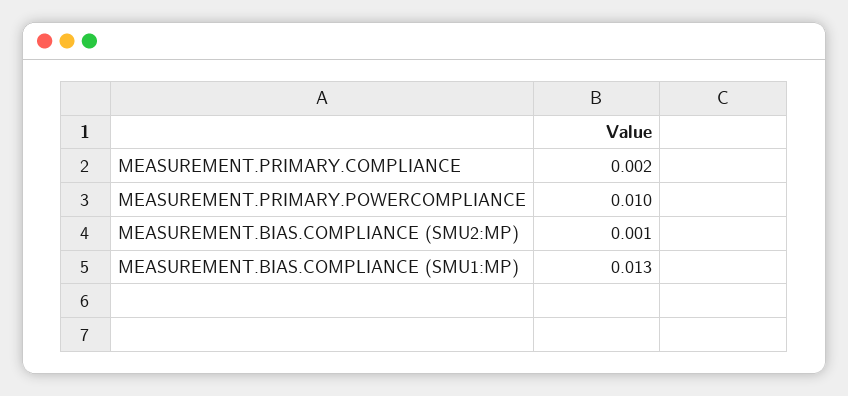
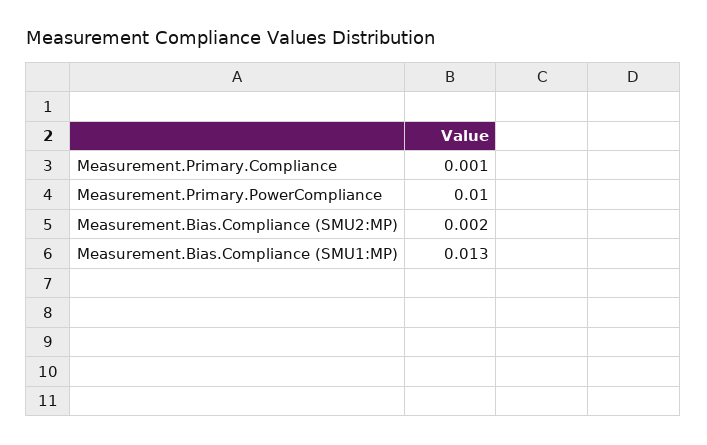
  {
-   "MEASUREMENT.PRIMARY.COMPLIANCE": 0.002,
+   "MEASUREMENT.PRIMARY.COMPLIANCE": 0.001,
    "MEASUREMENT.PRIMARY.POWERCOMPLIANCE": 0.01,
-   "MEASUREMENT.BIAS.COMPLIANCE (SMU2:MP)": 0.001,
+   "MEASUREMENT.BIAS.COMPLIANCE (SMU2:MP)": 0.002,
    "MEASUREMENT.BIAS.COMPLIANCE (SMU1:MP)": 0.013
  }

